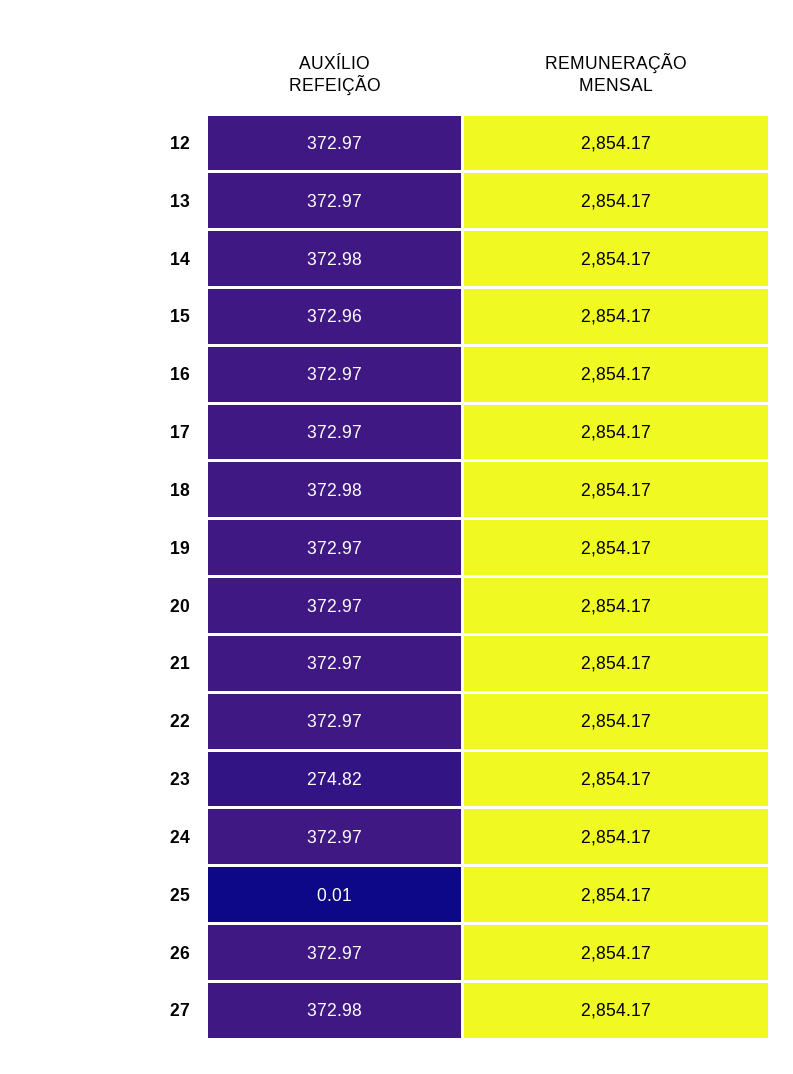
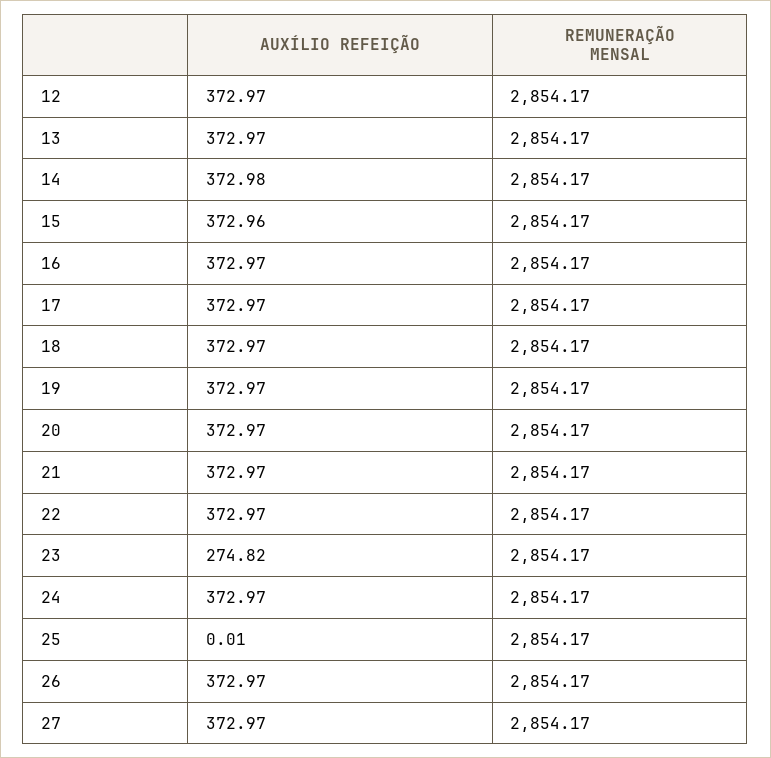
  {
    "AUXÍLIO REFEIÇÃO": {
      "12": 372.97,
      "13": 372.97,
      "14": 372.98,
      "15": 372.96,
      "16": 372.97,
      "17": 372.97,
-     "18": 372.98,
+     "18": 372.97,
      "19": 372.97,
      "20": 372.97,
      "21": 372.97,
      "22": 372.97,
      "23": 274.82,
      "24": 372.97,
      "25": 0.01,
      "26": 372.97,
-     "27": 372.98
+     "27": 372.97
    },
    "REMUNERAÇÃO MENSAL": {
      "12": 2854.17,
      "13": 2854.17,
      "14": 2854.17,
      "15": 2854.17,
      "16": 2854.17,
      "17": 2854.17,
      "18": 2854.17,
      "19": 2854.17,
      "20": 2854.17,
      "21": 2854.17,
      "22": 2854.17,
      "23": 2854.17,
      "24": 2854.17,
      "25": 2854.17,
      "26": 2854.17,
      "27": 2854.17
    }
  }

